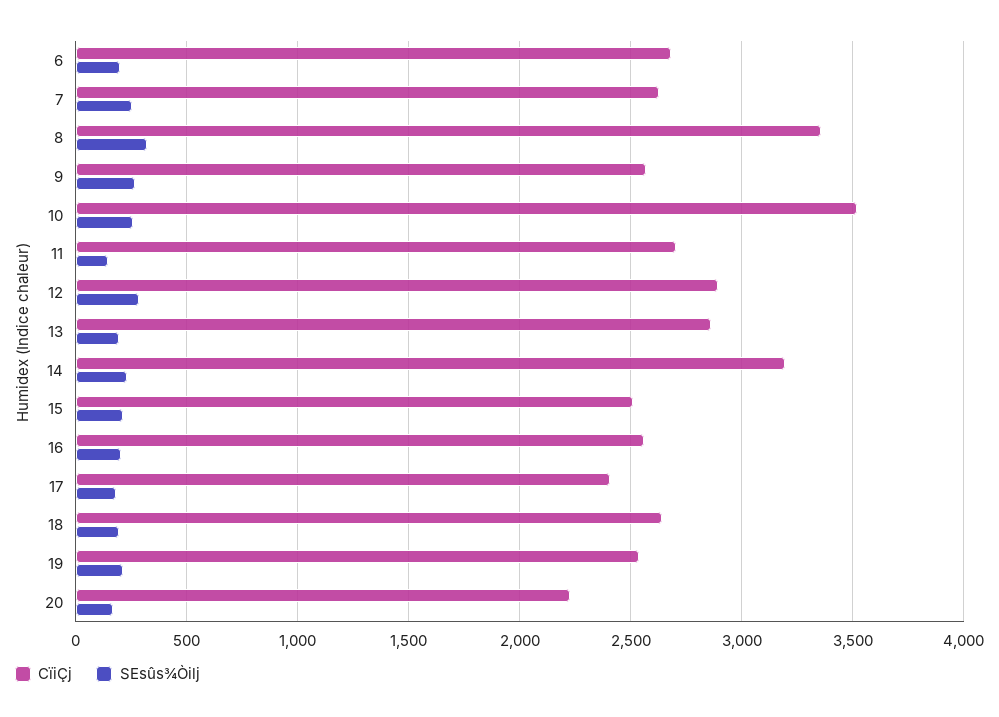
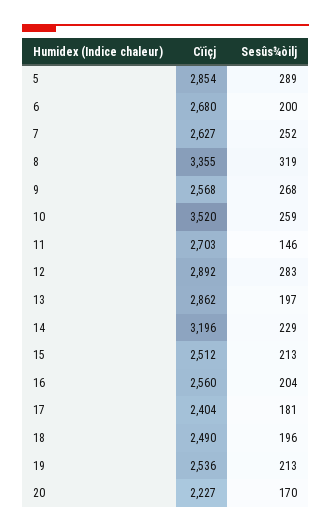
  {
    "CïiÇj": {
      "6": 2680,
      "7": 2627,
      "8": 3355,
      "9": 2568,
      "10": 3520,
      "11": 2703,
      "12": 2892,
      "13": 2862,
      "14": 3196,
      "15": 2512,
      "16": 2560,
      "17": 2404,
-     "18": 2650,
+     "18": 2490,
      "19": 2536,
-     "20": 2227
+     "20": 2227,
+     "5": 2854
    },
    "SEsûs¾Òilj": {
      "6": 200,
      "7": 252,
      "8": 319,
      "9": 268,
      "10": 259,
      "11": 146,
      "12": 283,
      "13": 197,
      "14": 229,
      "15": 213,
      "16": 204,
      "17": 181,
      "18": 196,
      "19": 213,
-     "20": 170
+     "20": 170,
+     "5": 289
    }
  }

